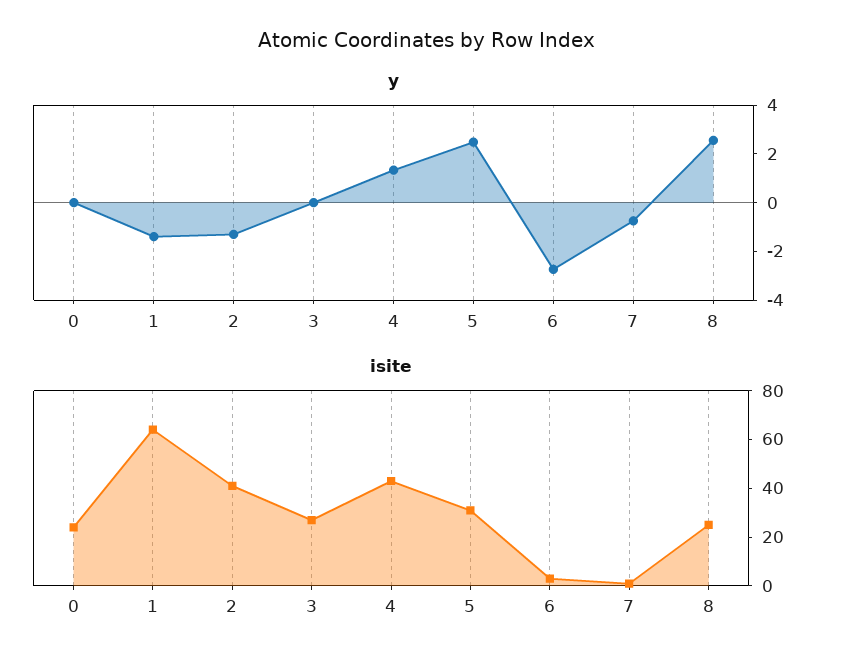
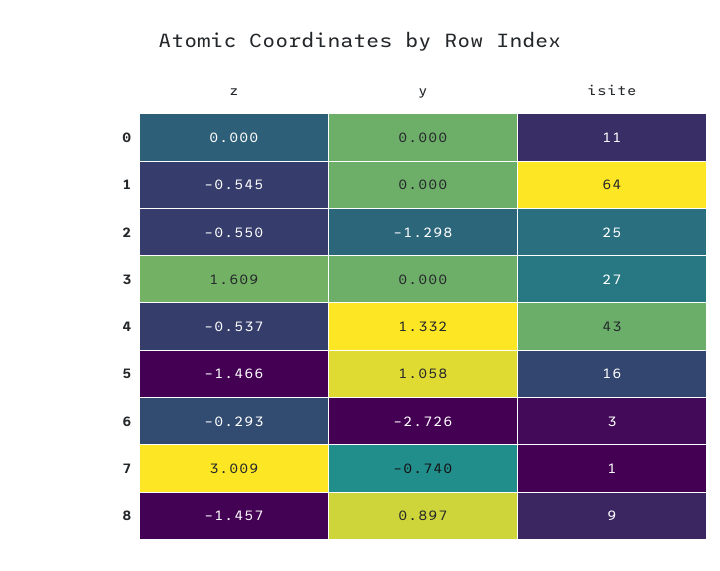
  {
    "y": {
      "0": 0,
-     "1": -1.5,
+     "1": 0,
      "2": -1.298,
      "3": 0,
      "4": 1.332,
-     "5": 2.5,
+     "5": 1.058,
      "6": -2.726,
      "7": -0.74,
-     "8": 2.5
+     "8": 0.897
    },
    "isite": {
-     "0": 25,
+     "0": 11,
      "1": 64,
-     "2": 40,
+     "2": 25,
      "3": 27,
      "4": 43,
-     "5": 30,
+     "5": 16,
      "6": 3,
      "7": 1,
-     "8": 25
+     "8": 9
-   }
+   },
+   "z": {
+     "0": 0,
+     "1": -0.545,
+     "2": -0.55,
+     "3": 1.609,
+     "4": -0.537,
+     "5": -1.466,
+     "6": -0.293,
+     "7": 3.009,
+     "8": -1.457
+   }
  }

